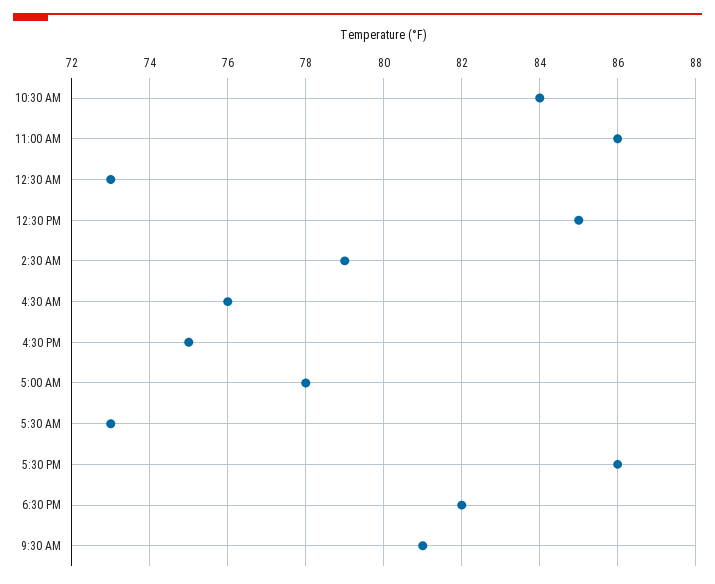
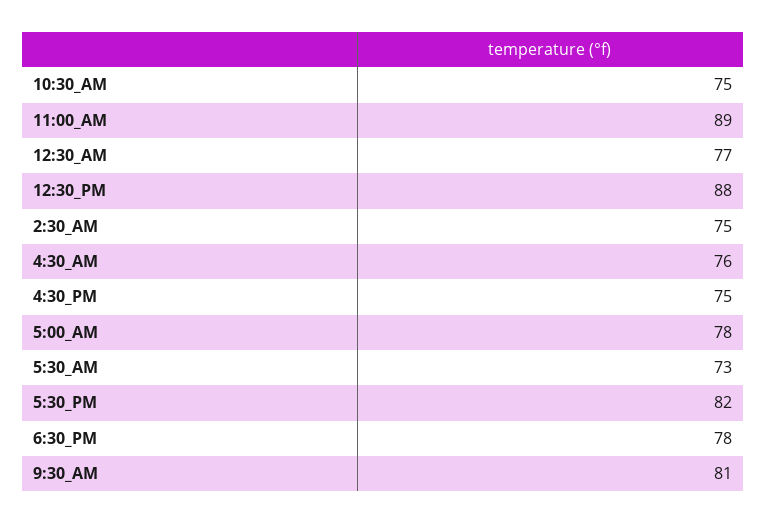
  {
-   "10:30 AM": 84,
+   "10:30 AM": 75,
-   "11:00 AM": 86,
+   "11:00 AM": 89,
-   "12:30 AM": 73,
+   "12:30 AM": 77,
-   "12:30 PM": 85,
+   "12:30 PM": 88,
-   "2:30 AM": 79,
+   "2:30 AM": 75,
    "4:30 AM": 76,
    "4:30 PM": 75,
    "5:00 AM": 78,
    "5:30 AM": 73,
-   "5:30 PM": 86,
+   "5:30 PM": 82,
-   "6:30 PM": 82,
+   "6:30 PM": 78,
    "9:30 AM": 81
  }

